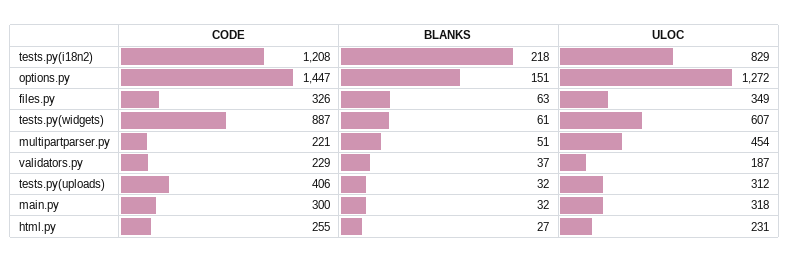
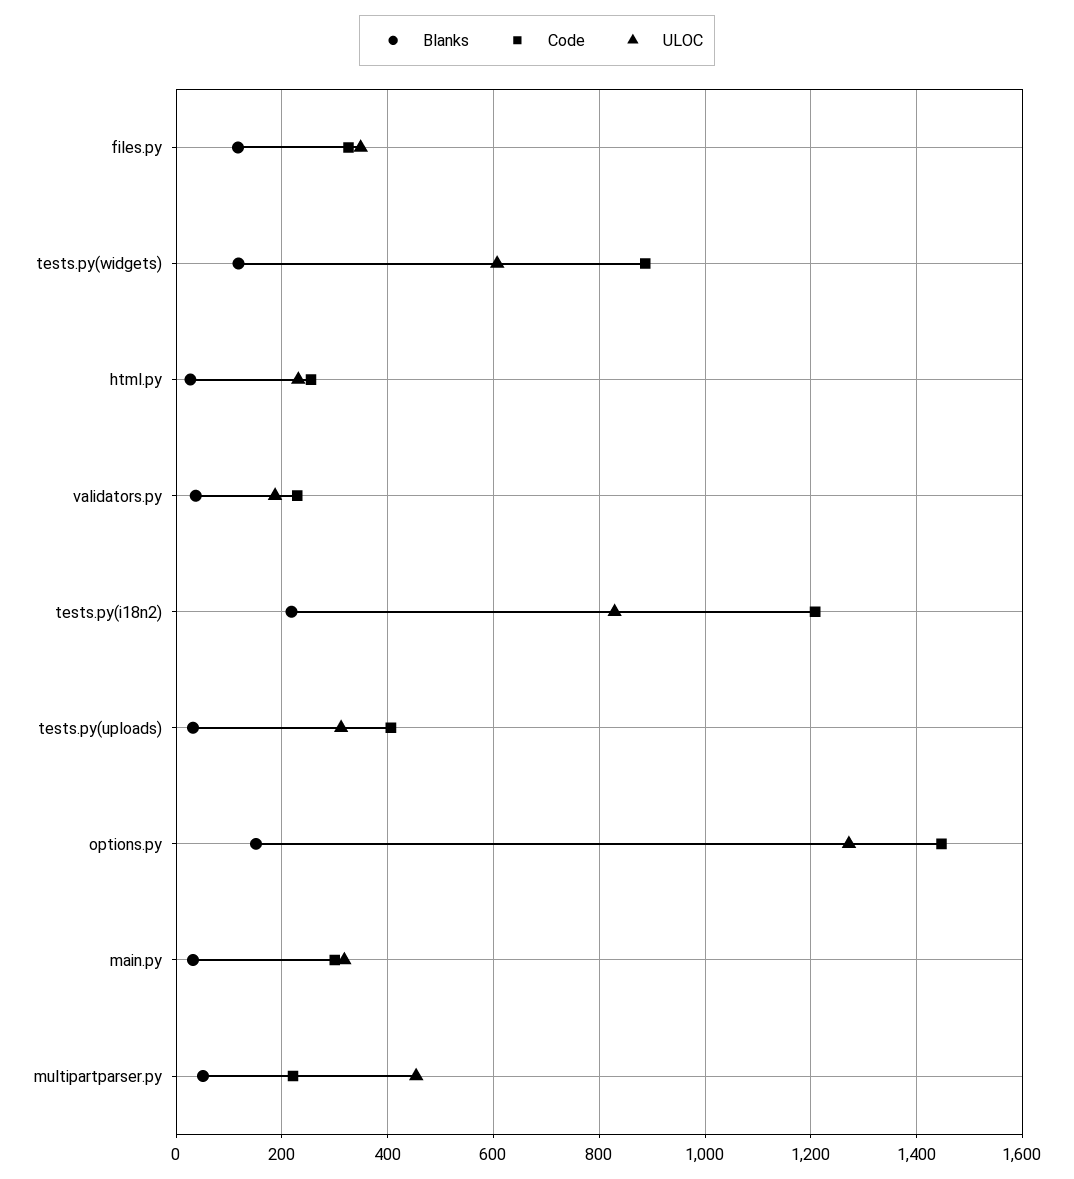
  {
    "CODE": {
      "tests.py(i18n2)": 1208,
      "options.py": 1447,
      "files.py": 326,
      "tests.py(widgets)": 887,
      "multipartparser.py": 221,
      "validators.py": 229,
      "tests.py(uploads)": 406,
      "main.py": 300,
      "html.py": 255
    },
    "BLANKS": {
      "tests.py(i18n2)": 218,
      "options.py": 151,
-     "files.py": 63,
+     "files.py": 120,
-     "tests.py(widgets)": 61,
+     "tests.py(widgets)": 120,
      "multipartparser.py": 51,
      "validators.py": 37,
      "tests.py(uploads)": 32,
      "main.py": 32,
      "html.py": 27
    },
    "ULOC": {
      "tests.py(i18n2)": 829,
      "options.py": 1272,
      "files.py": 349,
      "tests.py(widgets)": 607,
      "multipartparser.py": 454,
      "validators.py": 187,
      "tests.py(uploads)": 312,
      "main.py": 318,
      "html.py": 231
    }
  }

